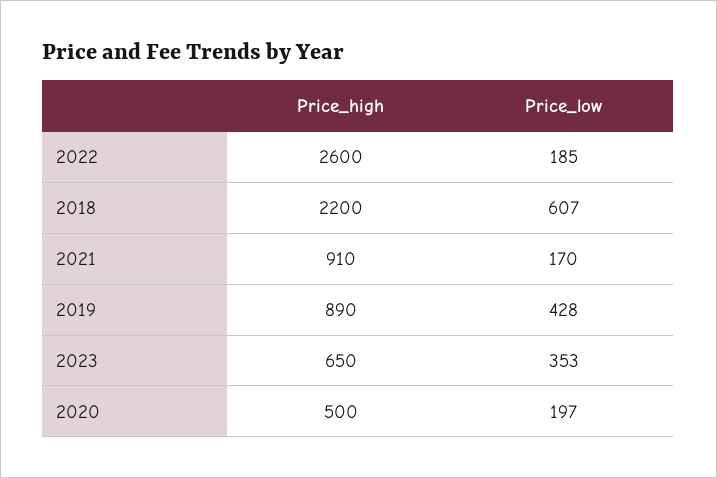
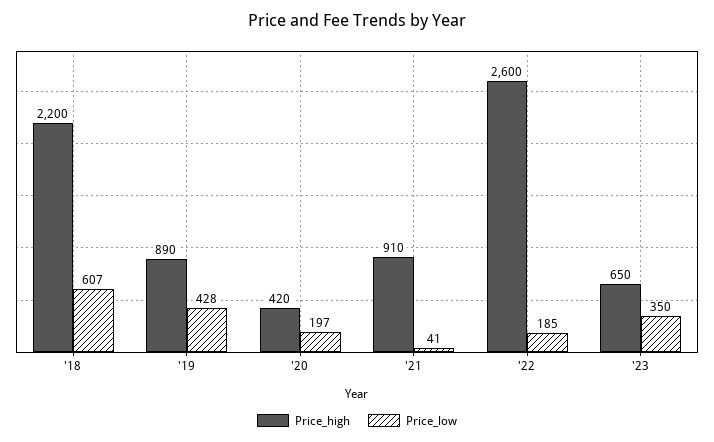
  {
    "Price_high": {
      "2022": 2600,
      "2018": 2200,
      "2021": 910,
      "2019": 890,
      "2023": 650,
-     "2020": 500
+     "2020": 420
    },
    "Price_low": {
      "2022": 185,
      "2018": 607,
-     "2021": 170,
+     "2021": 41,
      "2019": 428,
-     "2023": 353,
+     "2023": 350,
      "2020": 197
    }
  }

